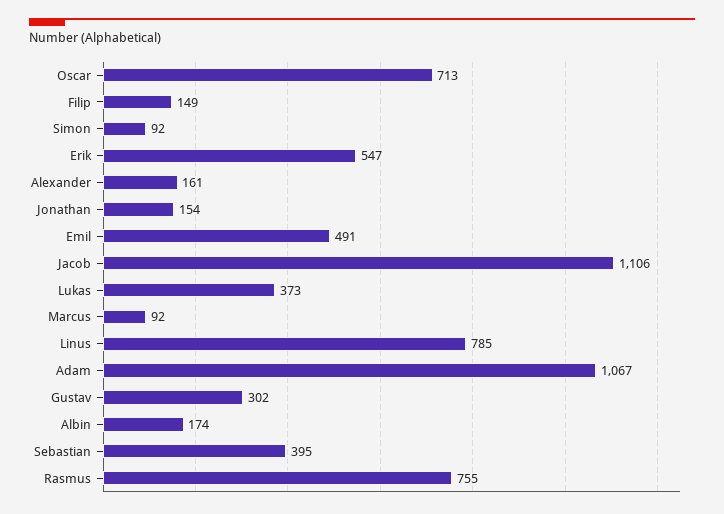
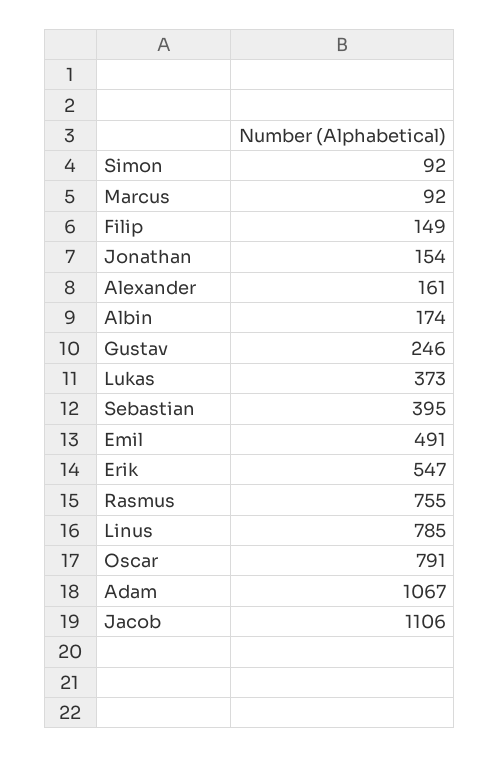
  {
-   "Oscar": 713,
+   "Oscar": 791,
    "Filip": 149,
    "Simon": 92,
    "Erik": 547,
    "Alexander": 161,
    "Jonathan": 154,
    "Emil": 491,
    "Jacob": 1106,
    "Lukas": 373,
    "Marcus": 92,
    "Linus": 785,
    "Adam": 1067,
-   "Gustav": 302,
+   "Gustav": 246,
    "Albin": 174,
    "Sebastian": 395,
    "Rasmus": 755
  }

